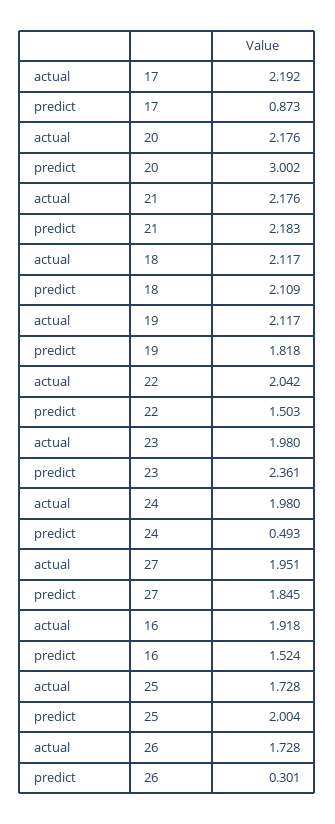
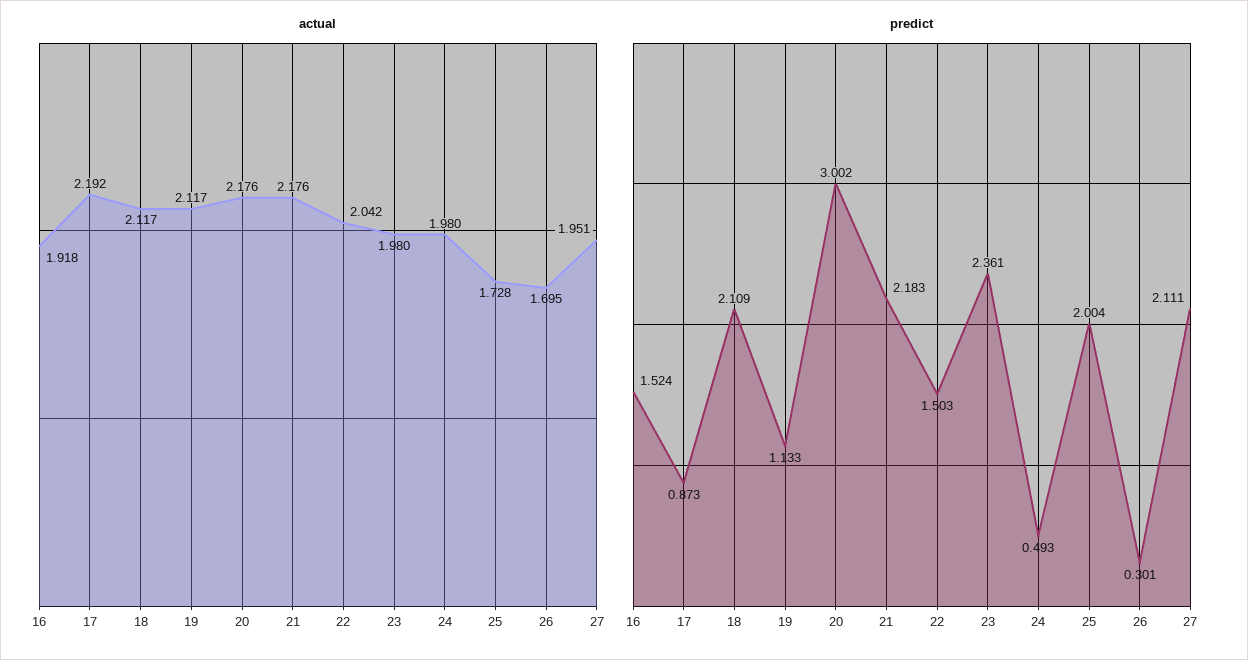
  {
    "actual": {
      "17": 2.192,
      "20": 2.176,
      "21": 2.176,
      "18": 2.117,
      "19": 2.117,
      "22": 2.042,
      "23": 1.98,
      "24": 1.98,
      "27": 1.951,
      "16": 1.918,
      "25": 1.728,
-     "26": 1.728
+     "26": 1.695
    },
    "predict": {
      "17": 0.873,
      "20": 3.002,
      "21": 2.183,
      "18": 2.109,
-     "19": 1.818,
+     "19": 1.133,
      "22": 1.503,
      "23": 2.361,
      "24": 0.493,
-     "27": 1.845,
+     "27": 2.111,
      "16": 1.524,
      "25": 2.004,
      "26": 0.301
    }
  }

